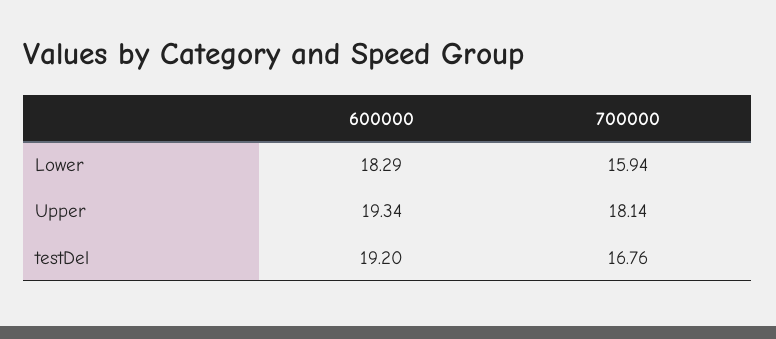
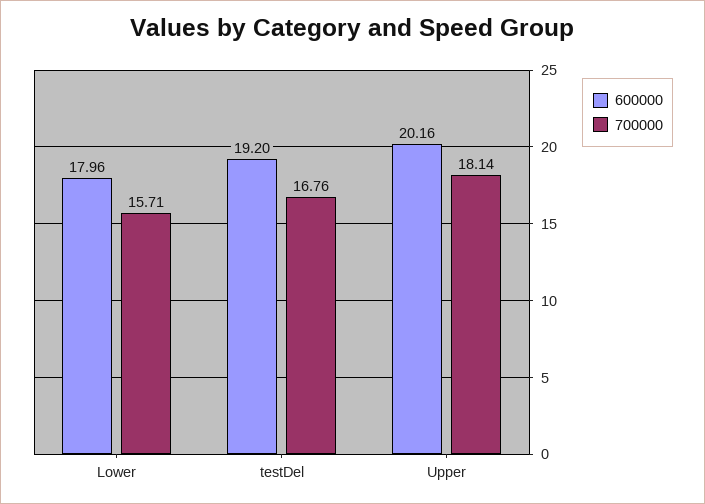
  {
    "600000": {
-     "Lower": 18.29,
+     "Lower": 17.96,
-     "Upper": 19.34,
+     "Upper": 20.16,
      "testDel": 19.2
    },
    "700000": {
-     "Lower": 15.94,
+     "Lower": 15.71,
      "Upper": 18.14,
      "testDel": 16.76
    }
  }

